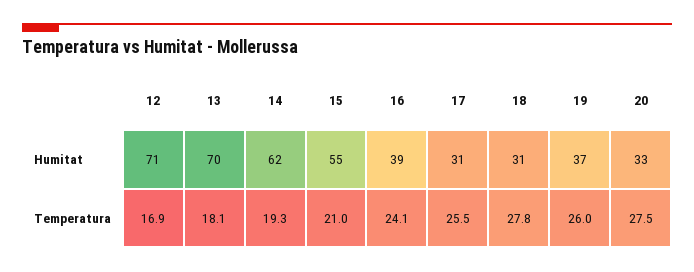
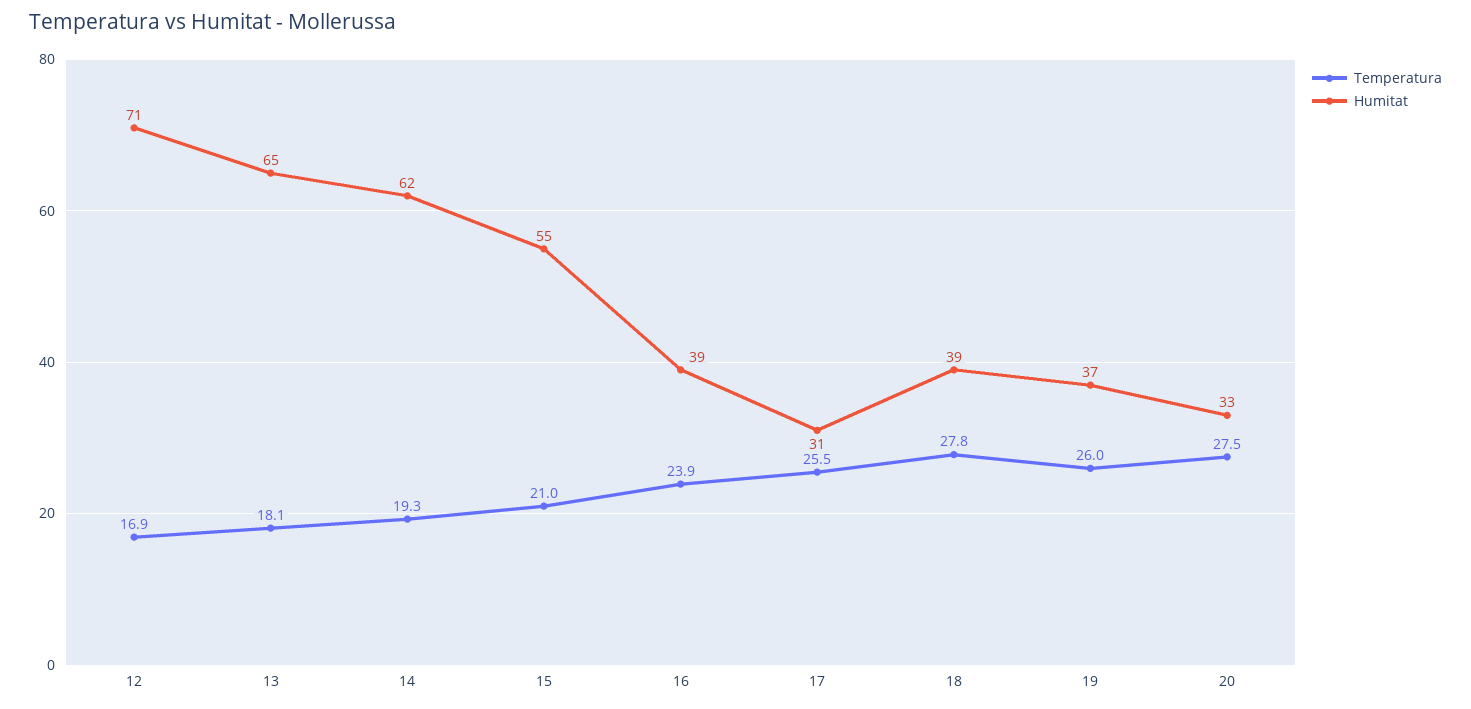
  {
    "Humitat": {
      "12": 71,
-     "13": 70,
+     "13": 65,
      "14": 62,
      "15": 55,
      "16": 39,
      "17": 31,
-     "18": 31,
+     "18": 39,
      "19": 37,
      "20": 33
    },
    "Temperatura": {
      "12": 16.9,
      "13": 18.1,
      "14": 19.3,
      "15": 21,
-     "16": 24.1,
+     "16": 23.9,
      "17": 25.5,
      "18": 27.8,
      "19": 26,
      "20": 27.5
    }
  }

